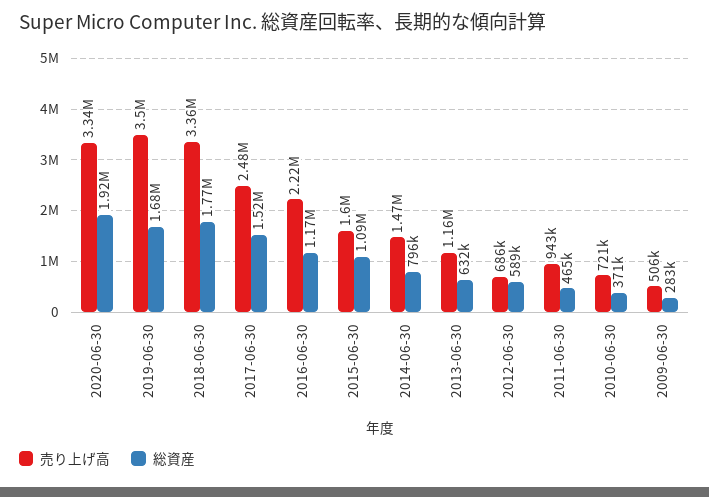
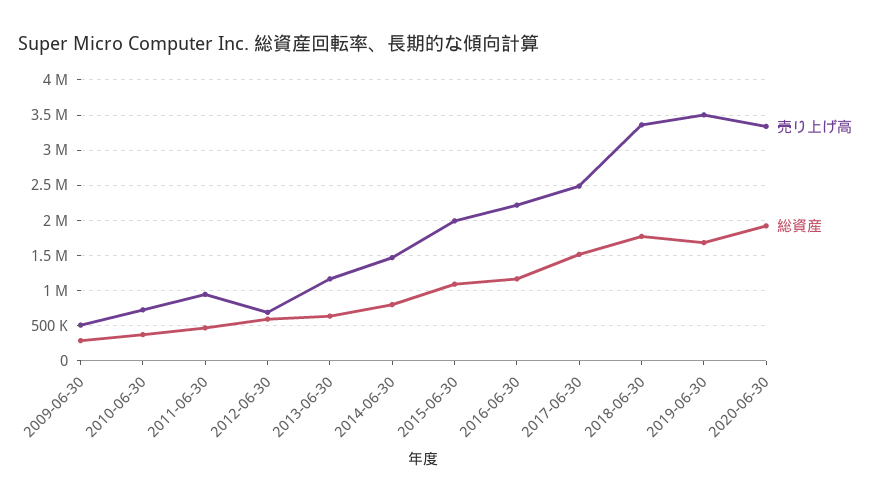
  {
    "売り上げ高": {
      "2020-06-30": 3340000,
      "2019-06-30": 3500000,
      "2018-06-30": 3360000,
      "2017-06-30": 2480000,
      "2016-06-30": 2220000,
-     "2015-06-30": 1600000,
+     "2015-06-30": 2000000,
      "2014-06-30": 1470000,
      "2013-06-30": 1160000,
      "2012-06-30": 686000,
      "2011-06-30": 943000,
      "2010-06-30": 721000,
      "2009-06-30": 506000
    },
    "総資産": {
      "2020-06-30": 1920000,
      "2019-06-30": 1680000,
      "2018-06-30": 1770000,
      "2017-06-30": 1520000,
      "2016-06-30": 1170000,
      "2015-06-30": 1090000,
      "2014-06-30": 796000,
      "2013-06-30": 632000,
      "2012-06-30": 589000,
      "2011-06-30": 465000,
      "2010-06-30": 371000,
      "2009-06-30": 283000
    }
  }

